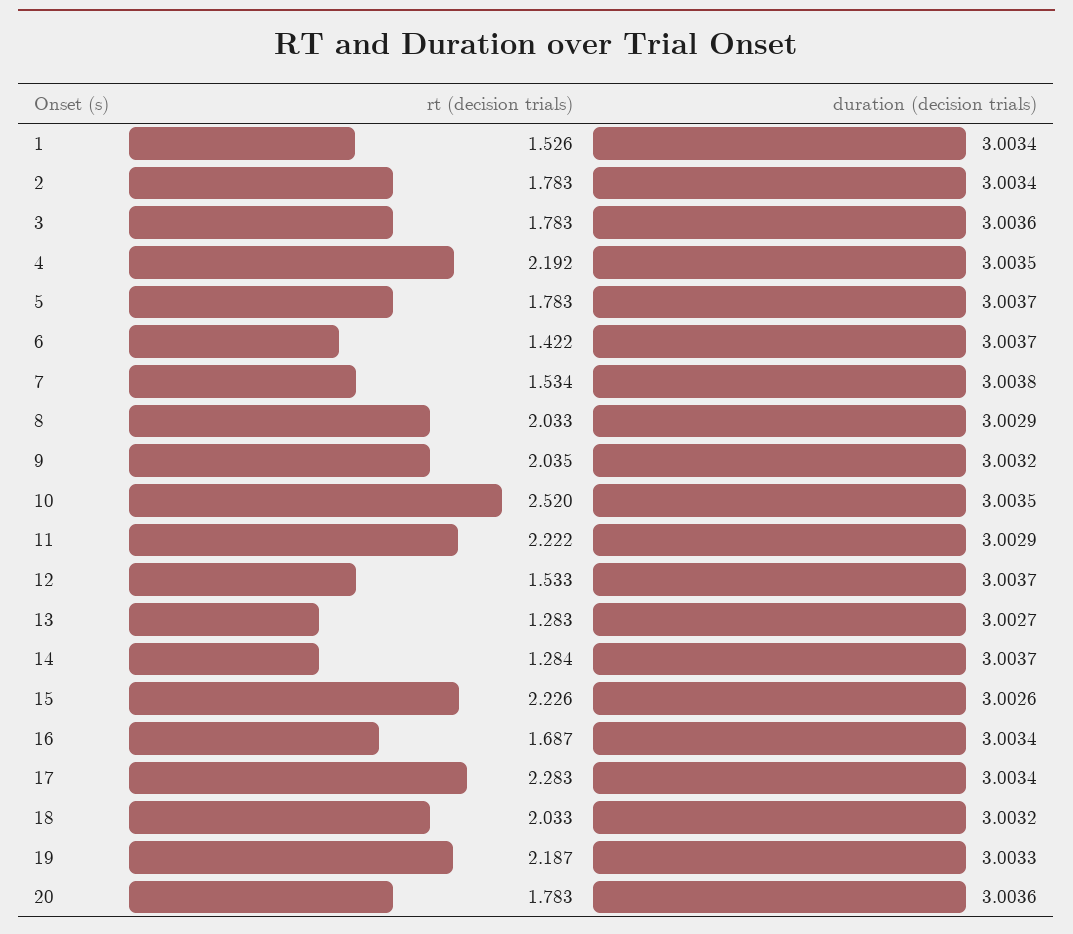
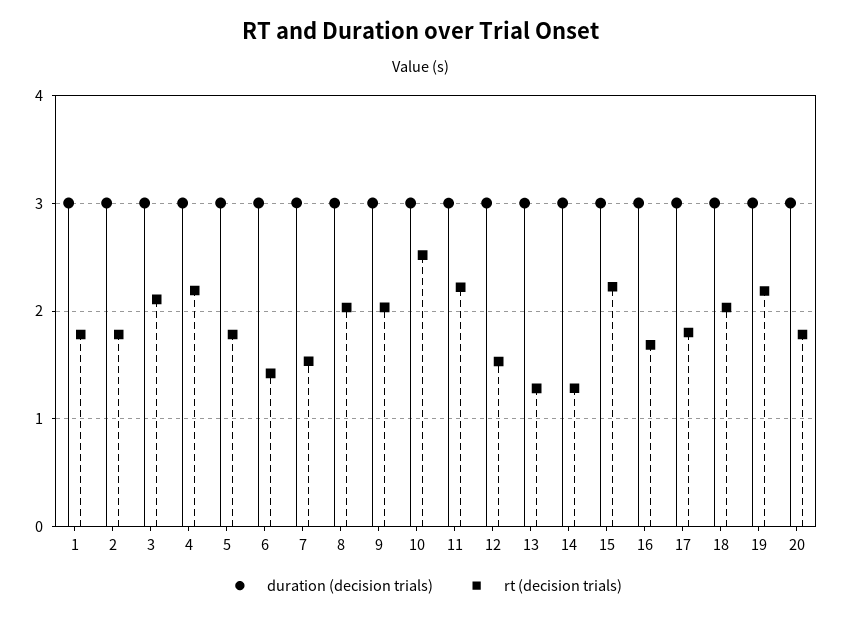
  {
    "rt (decision trials)": {
-     "1": 1.526,
+     "1": 1.8,
      "2": 1.783,
-     "3": 1.783,
+     "3": 2.1,
      "4": 2.192,
      "5": 1.783,
      "6": 1.422,
      "7": 1.534,
      "8": 2.033,
      "9": 2.035,
      "10": 2.52,
      "11": 2.222,
      "12": 1.533,
      "13": 1.283,
      "14": 1.284,
      "15": 2.226,
      "16": 1.687,
-     "17": 2.283,
+     "17": 1.8,
      "18": 2.033,
      "19": 2.187,
      "20": 1.783
    },
    "duration (decision trials)": {
      "1": 3.0034,
      "2": 3.0034,
      "3": 3.0036,
      "4": 3.0035,
      "5": 3.0037,
      "6": 3.0037,
      "7": 3.0038,
      "8": 3.0029,
      "9": 3.0032,
      "10": 3.0035,
      "11": 3.0029,
      "12": 3.0037,
      "13": 3.0027,
      "14": 3.0037,
      "15": 3.0026,
      "16": 3.0034,
      "17": 3.0034,
      "18": 3.0032,
      "19": 3.0033,
      "20": 3.0036
    }
  }

